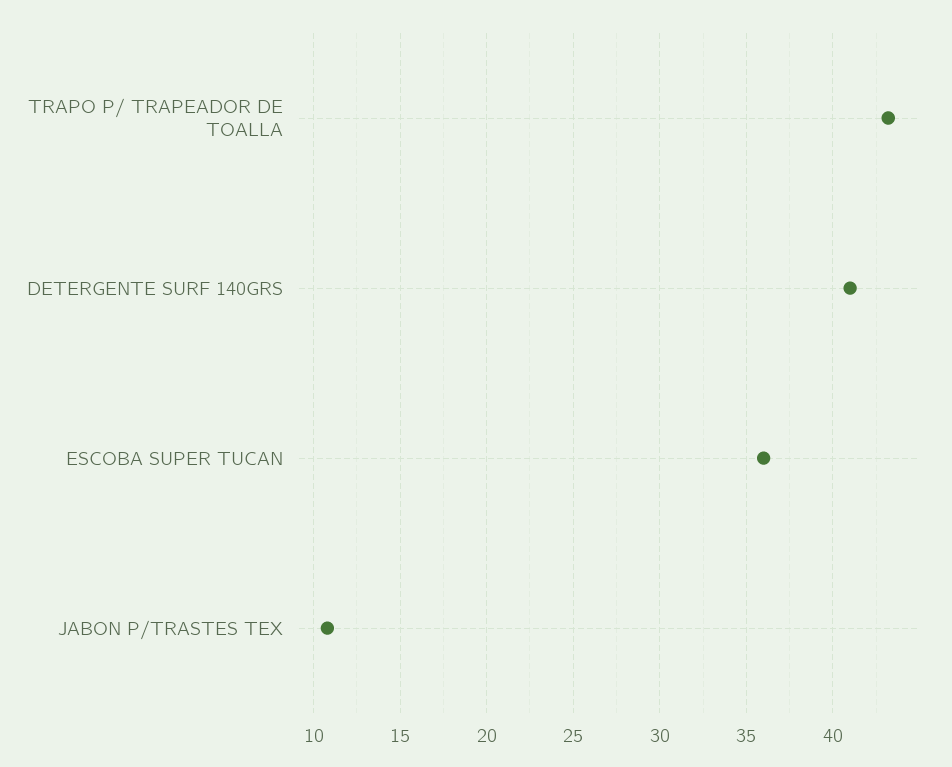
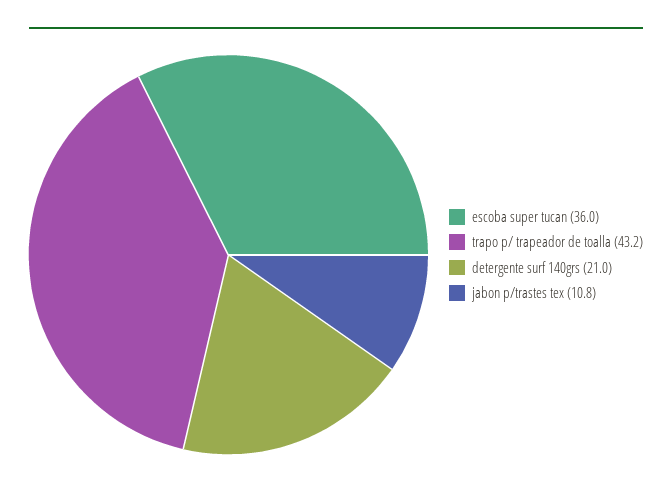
  {
    "TRAPO P/ TRAPEADOR DE TOALLA": 43.2,
-   "DETERGENTE SURF 140GRS": 41,
+   "DETERGENTE SURF 140GRS": 21,
    "ESCOBA SUPER TUCAN": 36,
    "JABON P/TRASTES TEX": 10.8
  }

